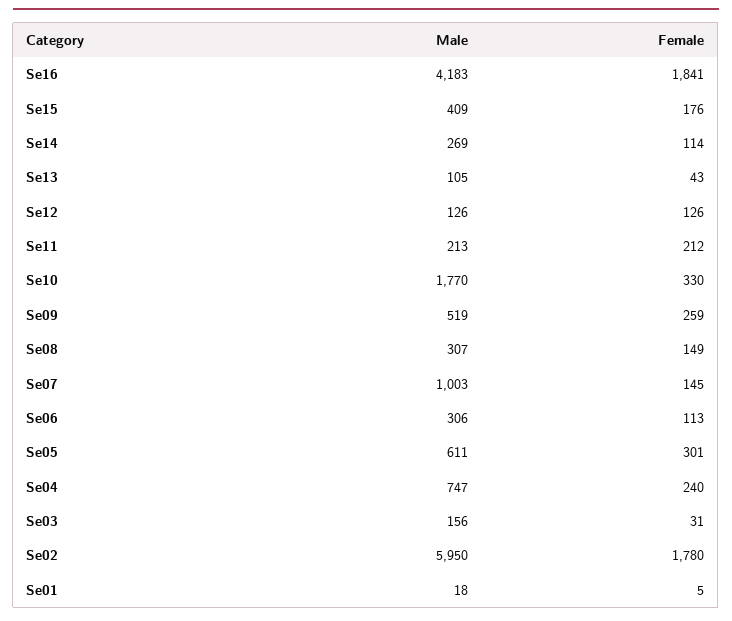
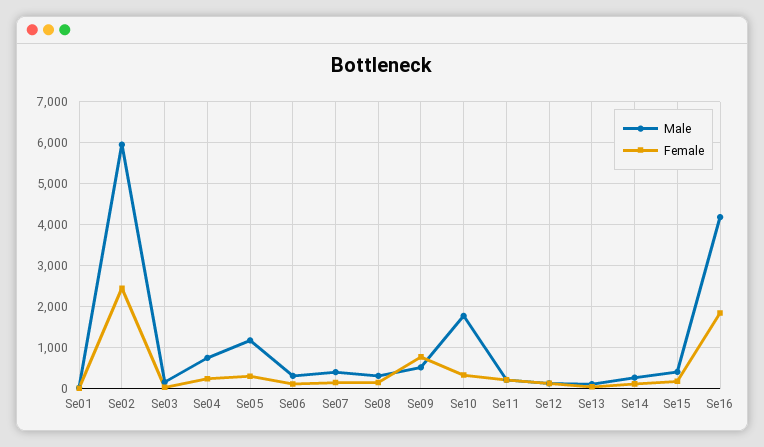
  {
    "Male": {
      "Se16": 4183,
      "Se15": 409,
      "Se14": 269,
      "Se13": 105,
      "Se12": 126,
      "Se11": 213,
      "Se10": 1770,
      "Se09": 519,
      "Se08": 307,
-     "Se07": 1003,
+     "Se07": 400,
      "Se06": 306,
-     "Se05": 611,
+     "Se05": 1200,
      "Se04": 747,
      "Se03": 156,
      "Se02": 5950,
      "Se01": 18
    },
    "Female": {
      "Se16": 1841,
      "Se15": 176,
      "Se14": 114,
      "Se13": 43,
      "Se12": 126,
      "Se11": 212,
      "Se10": 330,
-     "Se09": 259,
+     "Se09": 800,
      "Se08": 149,
      "Se07": 145,
      "Se06": 113,
      "Se05": 301,
      "Se04": 240,
      "Se03": 31,
-     "Se02": 1780,
+     "Se02": 2400,
      "Se01": 5
    }
  }

